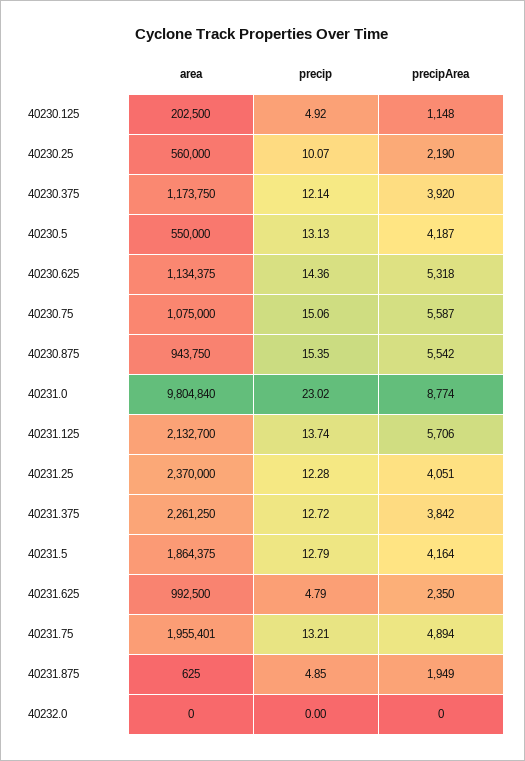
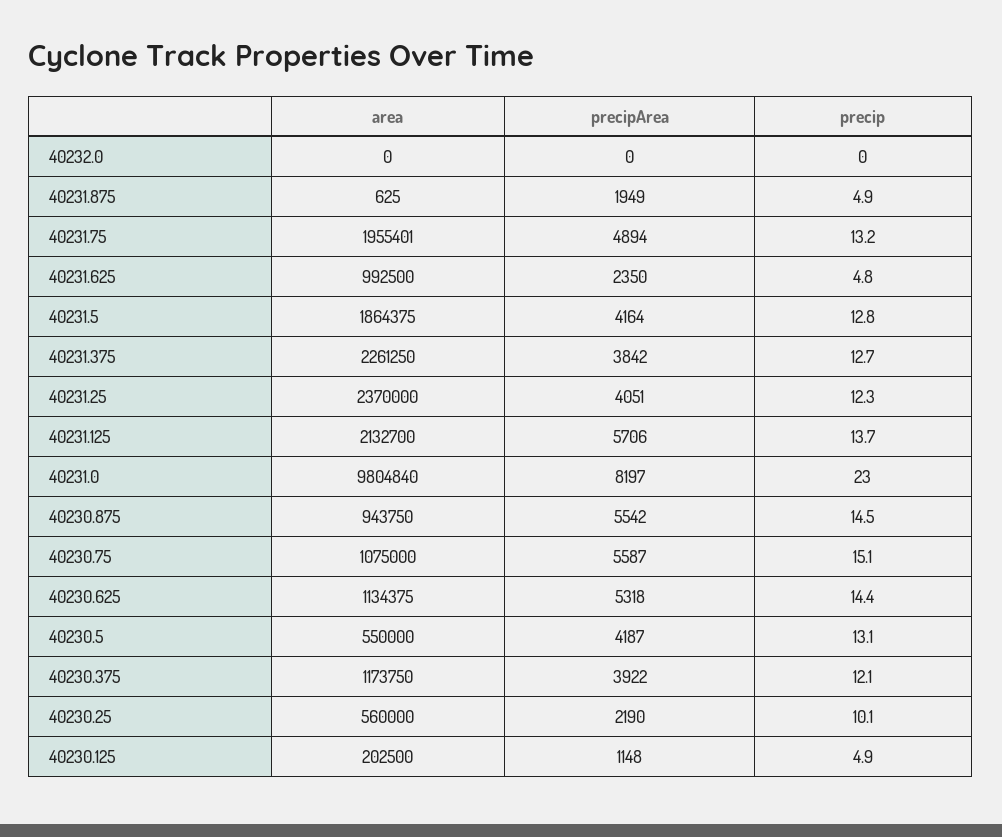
  {
    "area": {
      "40230.125": 202500,
      "40230.25": 560000,
      "40230.375": 1173750,
      "40230.5": 550000,
      "40230.625": 1134375,
      "40230.75": 1075000,
      "40230.875": 943750,
      "40231.0": 9804840,
      "40231.125": 2132700,
      "40231.25": 2370000,
      "40231.375": 2261250,
      "40231.5": 1864375,
      "40231.625": 992500,
      "40231.75": 1955401,
      "40231.875": 625,
      "40232.0": 0
    },
    "precip": {
      "40230.125": 4.92,
      "40230.25": 10.07,
      "40230.375": 12.14,
      "40230.5": 13.13,
      "40230.625": 14.36,
      "40230.75": 15.06,
-     "40230.875": 15.35,
+     "40230.875": 14.5,
      "40231.0": 23.02,
      "40231.125": 13.74,
      "40231.25": 12.28,
      "40231.375": 12.72,
      "40231.5": 12.79,
      "40231.625": 4.79,
      "40231.75": 13.21,
      "40231.875": 4.85,
      "40232.0": 0
    },
    "precipArea": {
      "40230.125": 1148,
      "40230.25": 2190,
-     "40230.375": 3920,
+     "40230.375": 3922,
      "40230.5": 4187,
      "40230.625": 5318,
      "40230.75": 5587,
      "40230.875": 5542,
-     "40231.0": 8774,
+     "40231.0": 8197,
      "40231.125": 5706,
      "40231.25": 4051,
      "40231.375": 3842,
      "40231.5": 4164,
      "40231.625": 2350,
      "40231.75": 4894,
      "40231.875": 1949,
      "40232.0": 0
    }
  }

